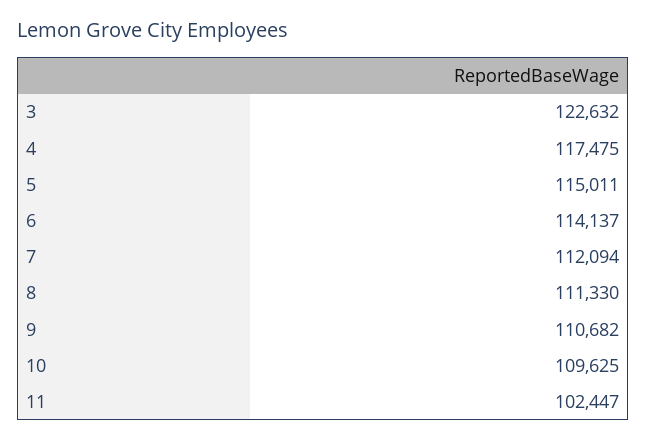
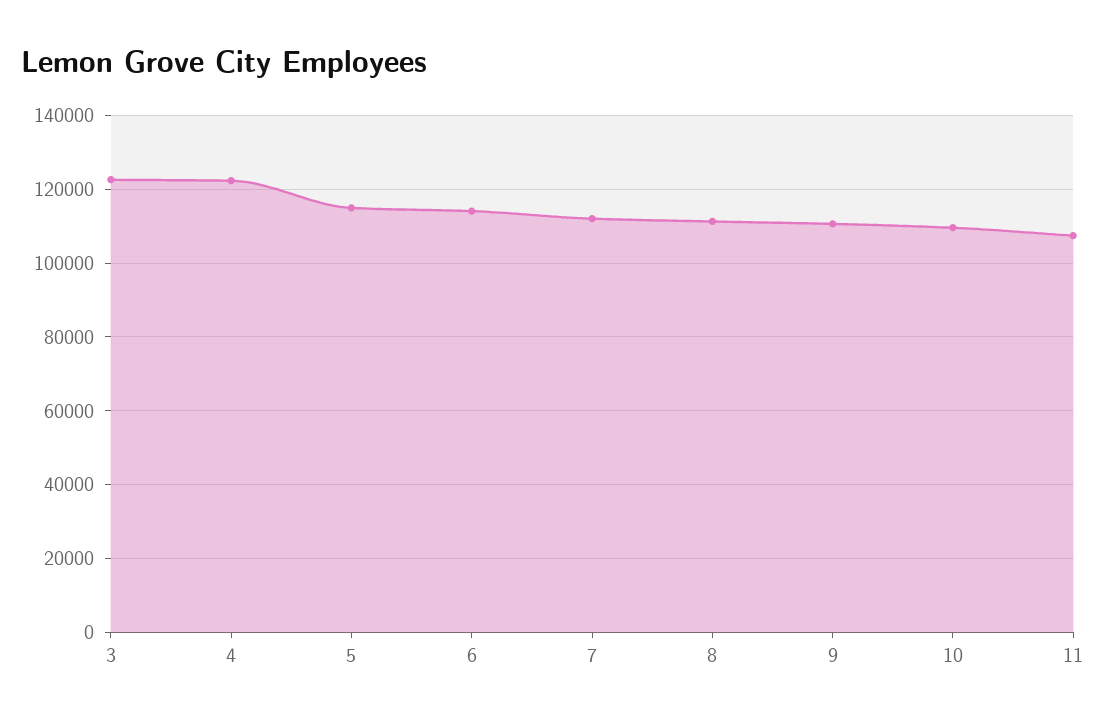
  {
    "3": 122632,
-   "4": 117475,
+   "4": 122000,
    "5": 115011,
    "6": 114137,
    "7": 112094,
    "8": 111330,
    "9": 110682,
    "10": 109625,
-   "11": 102447
+   "11": 108000
  }

